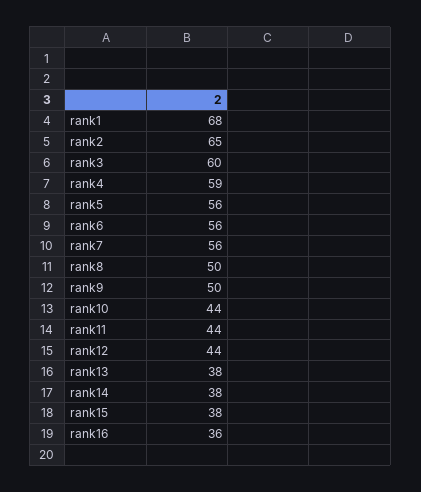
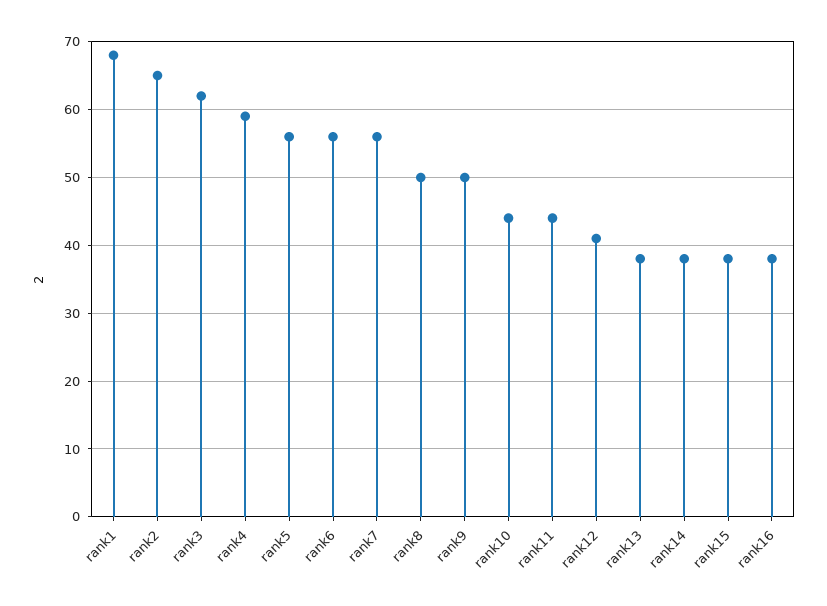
  {
    "rank1": 68,
    "rank2": 65,
-   "rank3": 60,
+   "rank3": 62,
    "rank4": 59,
    "rank5": 56,
    "rank6": 56,
    "rank7": 56,
    "rank8": 50,
    "rank9": 50,
    "rank10": 44,
    "rank11": 44,
-   "rank12": 44,
+   "rank12": 41,
    "rank13": 38,
    "rank14": 38,
    "rank15": 38,
-   "rank16": 36
+   "rank16": 38
  }

